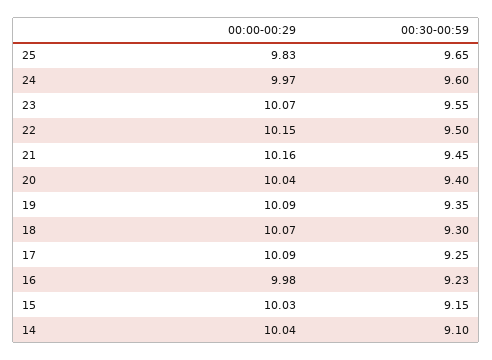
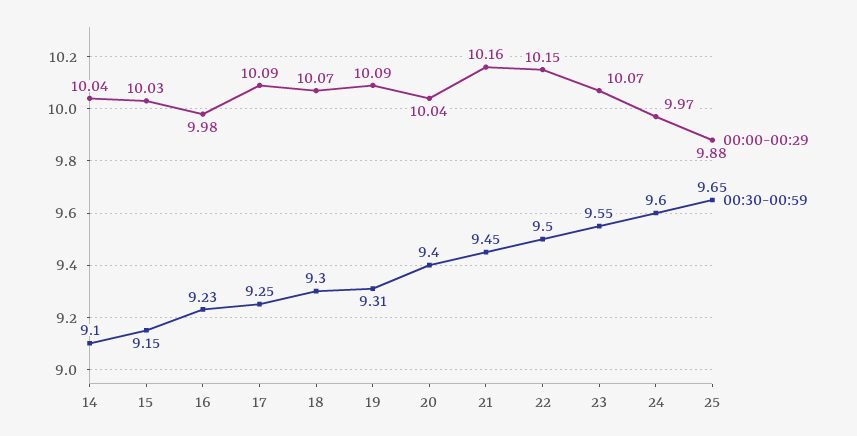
  {
    "00:00-00:29": {
-     "25": 9.83,
+     "25": 9.88,
      "24": 9.97,
      "23": 10.07,
      "22": 10.15,
      "21": 10.16,
      "20": 10.04,
      "19": 10.09,
      "18": 10.07,
      "17": 10.09,
      "16": 9.98,
      "15": 10.03,
      "14": 10.04
    },
    "00:30-00:59": {
      "25": 9.65,
      "24": 9.6,
      "23": 9.55,
      "22": 9.5,
      "21": 9.45,
      "20": 9.4,
-     "19": 9.35,
+     "19": 9.31,
      "18": 9.3,
      "17": 9.25,
      "16": 9.23,
      "15": 9.15,
      "14": 9.1
    }
  }

